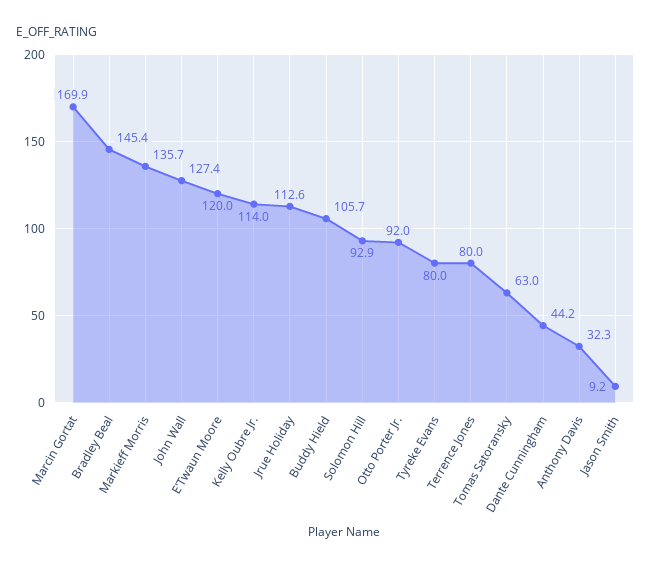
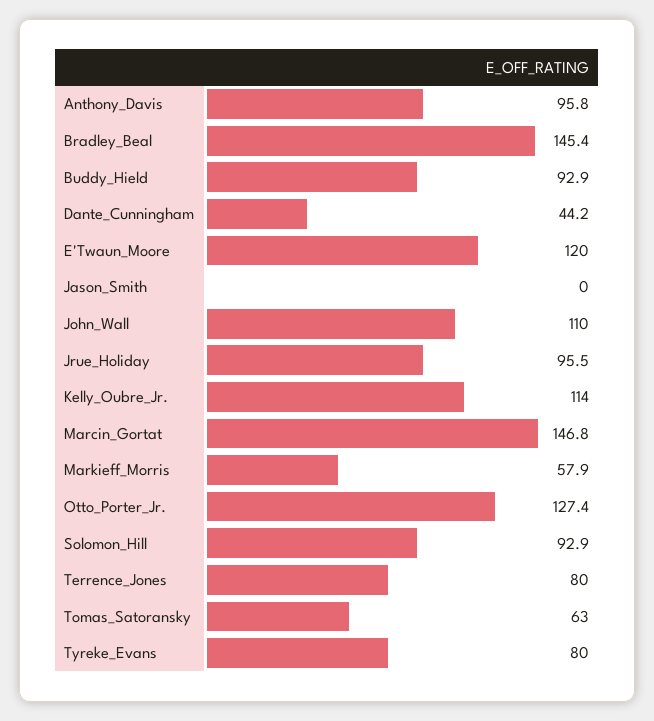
  {
-   "Marcin Gortat": 169.9,
+   "Marcin Gortat": 146.8,
    "Bradley Beal": 145.4,
-   "Markieff Morris": 135.7,
+   "Markieff Morris": 57.9,
-   "John Wall": 127.4,
+   "John Wall": 110,
    "E'Twaun Moore": 120,
    "Kelly Oubre Jr.": 114,
-   "Jrue Holiday": 112.6,
+   "Jrue Holiday": 95.5,
-   "Buddy Hield": 105.7,
+   "Buddy Hield": 92.9,
    "Solomon Hill": 92.9,
-   "Otto Porter Jr.": 92,
+   "Otto Porter Jr.": 127.4,
    "Tyreke Evans": 80,
    "Terrence Jones": 80,
    "Tomas Satoransky": 63,
    "Dante Cunningham": 44.2,
-   "Anthony Davis": 32.3,
+   "Anthony Davis": 95.8,
-   "Jason Smith": 9.2
+   "Jason Smith": 0
  }

